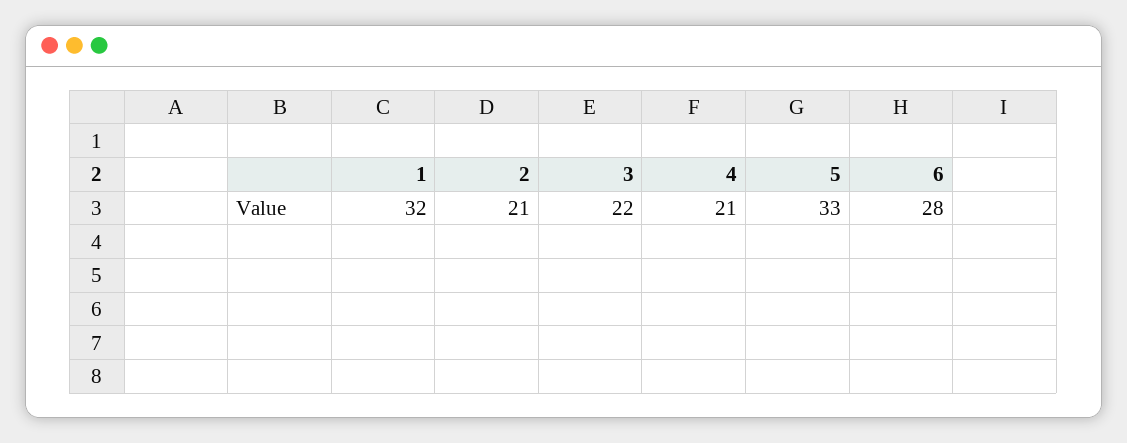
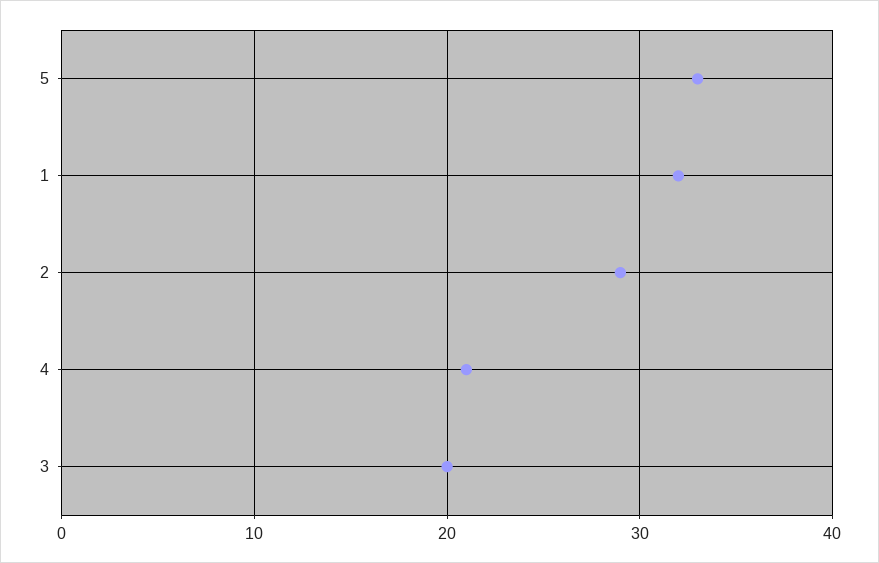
  {
    "1": 32,
-   "2": 21,
+   "2": 29,
-   "3": 22,
+   "3": 20,
    "4": 21,
-   "5": 33,
+   "5": 33
-   "6": 28
  }

